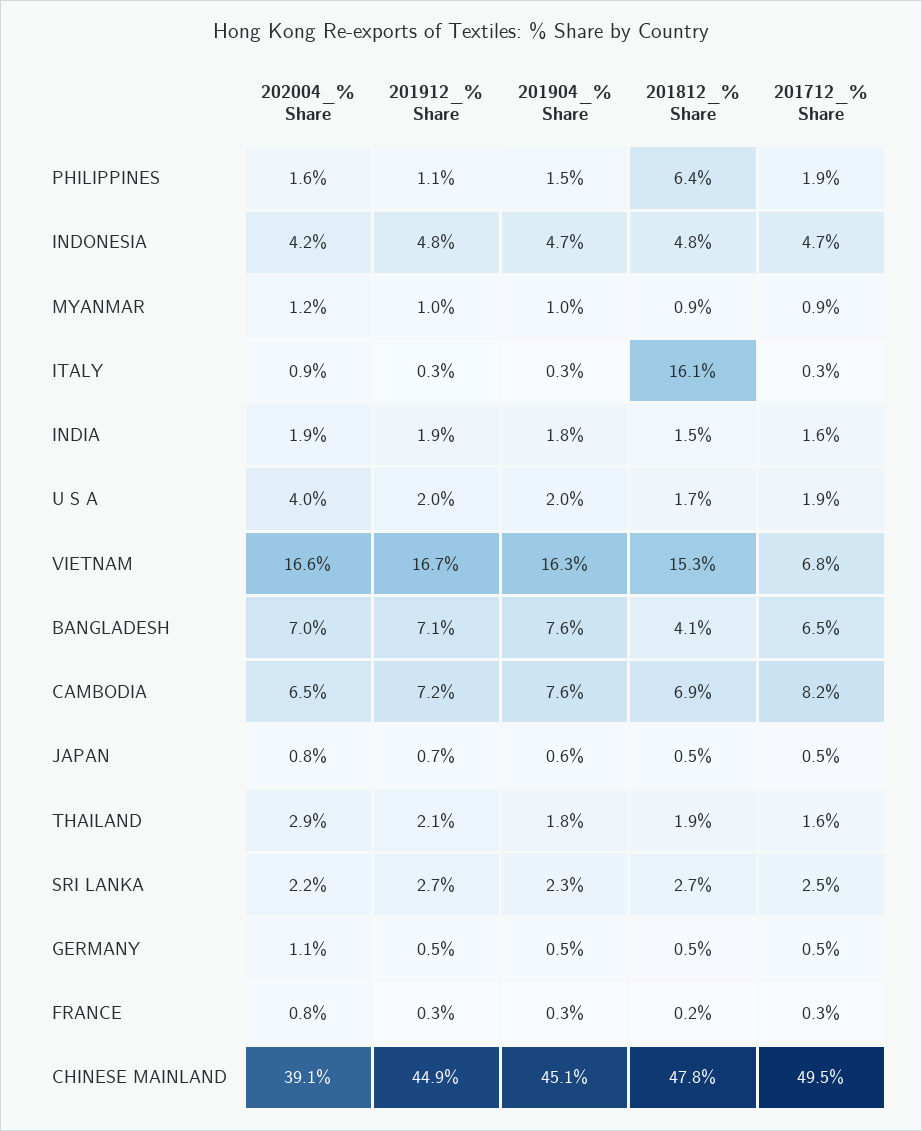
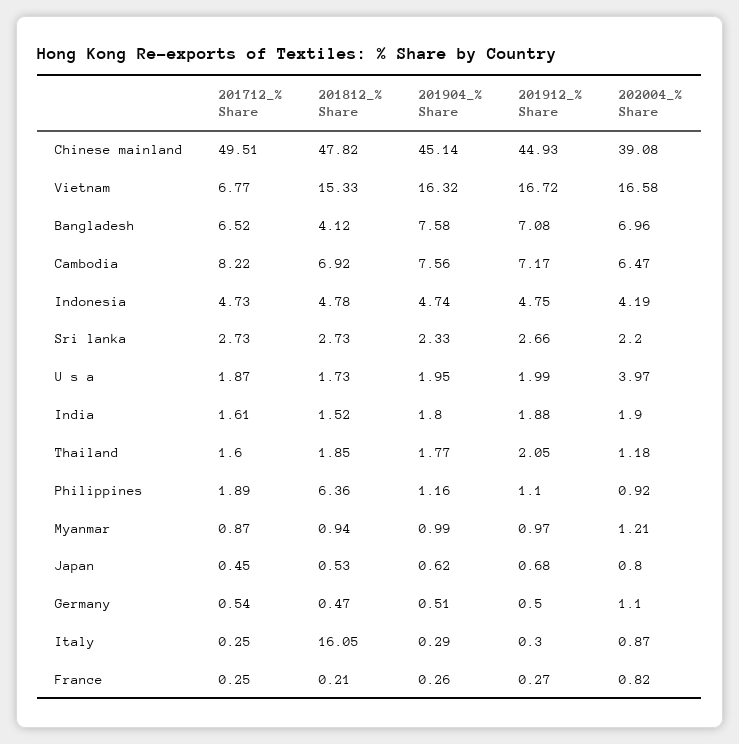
  {
    "202004_% Share": {
-     "PHILIPPINES": 1.6,
+     "PHILIPPINES": 0.92,
      "INDONESIA": 4.19,
      "MYANMAR": 1.21,
      "ITALY": 0.87,
      "INDIA": 1.9,
      "U S A": 3.97,
      "VIETNAM": 16.58,
      "BANGLADESH": 6.96,
      "CAMBODIA": 6.47,
      "JAPAN": 0.8,
-     "THAILAND": 2.9,
+     "THAILAND": 1.18,
      "SRI LANKA": 2.2,
      "GERMANY": 1.1,
      "FRANCE": 0.82,
      "CHINESE MAINLAND": 39.08
    },
    "201912_% Share": {
      "PHILIPPINES": 1.1,
      "INDONESIA": 4.75,
      "MYANMAR": 0.97,
      "ITALY": 0.3,
      "INDIA": 1.88,
      "U S A": 1.99,
      "VIETNAM": 16.72,
      "BANGLADESH": 7.08,
      "CAMBODIA": 7.17,
      "JAPAN": 0.68,
      "THAILAND": 2.05,
      "SRI LANKA": 2.66,
      "GERMANY": 0.5,
      "FRANCE": 0.27,
      "CHINESE MAINLAND": 44.93
    },
    "201904_% Share": {
-     "PHILIPPINES": 1.5,
+     "PHILIPPINES": 1.16,
      "INDONESIA": 4.74,
      "MYANMAR": 0.99,
      "ITALY": 0.29,
      "INDIA": 1.8,
      "U S A": 1.95,
      "VIETNAM": 16.32,
      "BANGLADESH": 7.58,
      "CAMBODIA": 7.56,
      "JAPAN": 0.62,
      "THAILAND": 1.77,
      "SRI LANKA": 2.33,
      "GERMANY": 0.51,
      "FRANCE": 0.26,
      "CHINESE MAINLAND": 45.14
    },
    "201812_% Share": {
      "PHILIPPINES": 6.36,
      "INDONESIA": 4.78,
      "MYANMAR": 0.94,
      "ITALY": 16.05,
      "INDIA": 1.52,
      "U S A": 1.73,
      "VIETNAM": 15.33,
      "BANGLADESH": 4.12,
      "CAMBODIA": 6.92,
      "JAPAN": 0.53,
      "THAILAND": 1.85,
      "SRI LANKA": 2.73,
      "GERMANY": 0.47,
      "FRANCE": 0.21,
      "CHINESE MAINLAND": 47.82
    },
    "201712_% Share": {
      "PHILIPPINES": 1.89,
      "INDONESIA": 4.73,
      "MYANMAR": 0.87,
      "ITALY": 0.25,
      "INDIA": 1.61,
      "U S A": 1.87,
      "VIETNAM": 6.77,
      "BANGLADESH": 6.52,
      "CAMBODIA": 8.22,
      "JAPAN": 0.45,
      "THAILAND": 1.6,
-     "SRI LANKA": 2.5,
+     "SRI LANKA": 2.73,
      "GERMANY": 0.54,
      "FRANCE": 0.25,
      "CHINESE MAINLAND": 49.51
    }
  }

